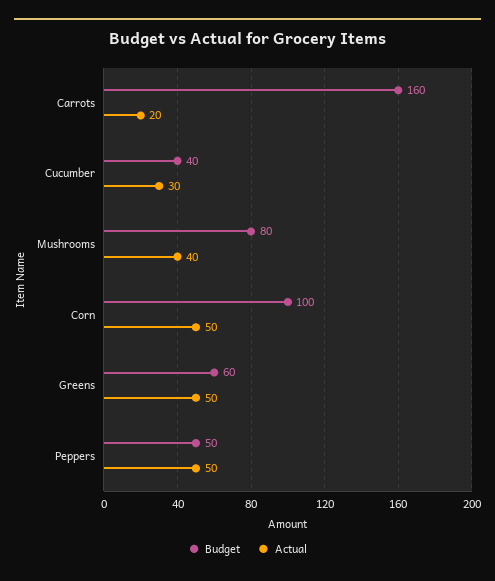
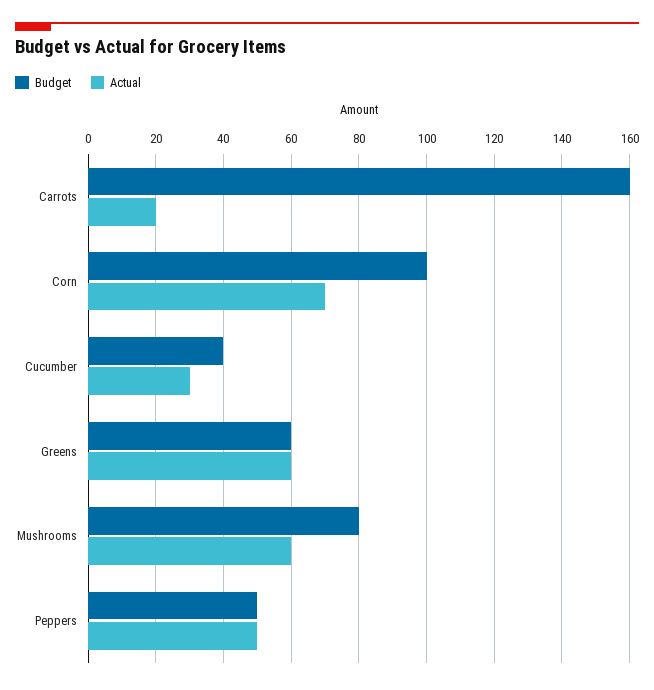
  {
    "Budget": {
      "Carrots": 160,
      "Cucumber": 40,
      "Mushrooms": 80,
      "Corn": 100,
      "Greens": 60,
      "Peppers": 50
    },
    "Actual": {
      "Carrots": 20,
      "Cucumber": 30,
-     "Mushrooms": 40,
+     "Mushrooms": 60,
-     "Corn": 50,
+     "Corn": 70,
-     "Greens": 50,
+     "Greens": 60,
      "Peppers": 50
    }
  }

